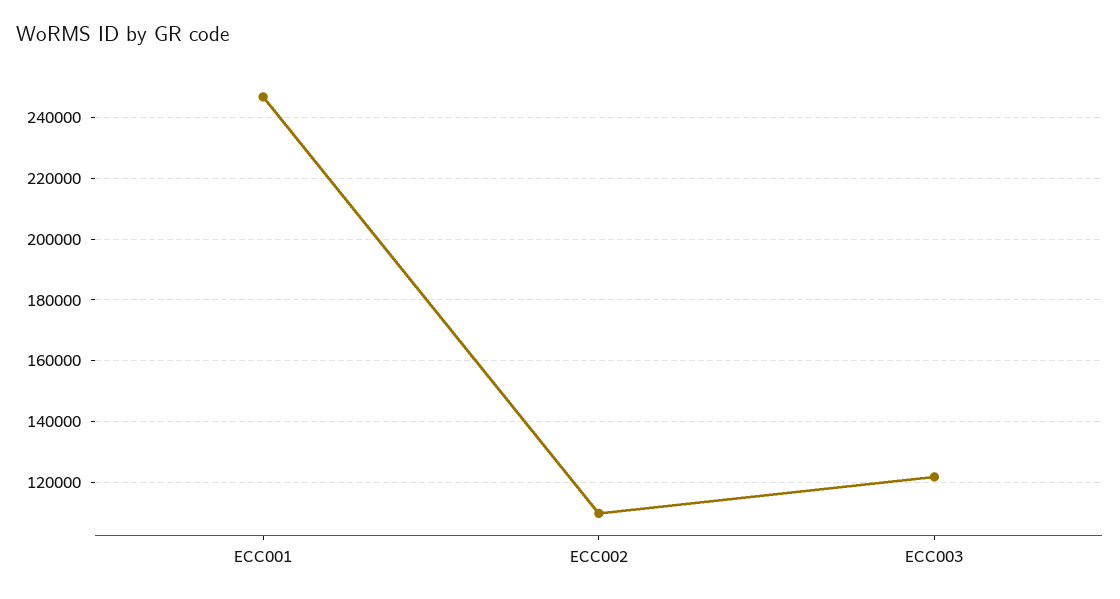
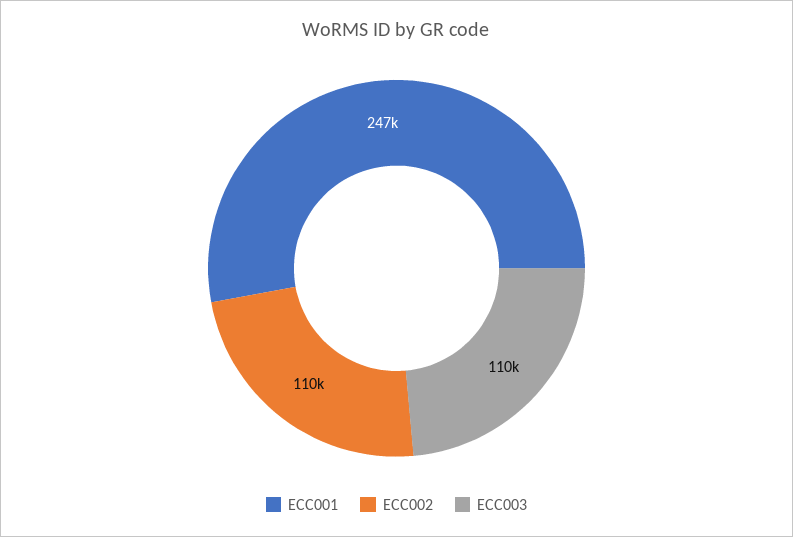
  {
    "ECC001": 247000,
    "ECC002": 110000,
-   "ECC003": 122000
+   "ECC003": 110000
  }

